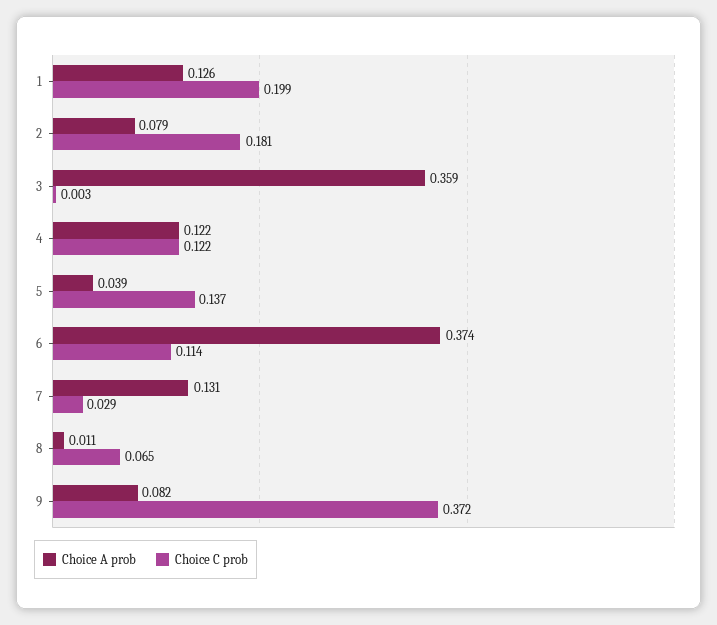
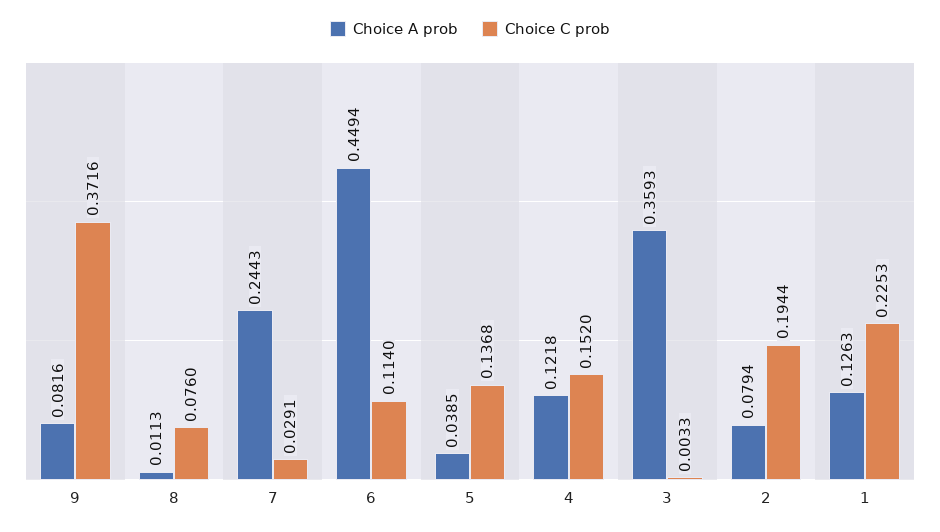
  {
    "Choice A prob": {
      "1": 0.1263,
      "2": 0.0794,
      "3": 0.3593,
      "4": 0.1218,
      "5": 0.0385,
-     "6": 0.374,
+     "6": 0.4494,
-     "7": 0.131,
+     "7": 0.2443,
      "8": 0.0113,
      "9": 0.0816
    },
    "Choice C prob": {
-     "1": 0.199,
+     "1": 0.2253,
-     "2": 0.181,
+     "2": 0.1944,
      "3": 0.0033,
-     "4": 0.122,
+     "4": 0.152,
      "5": 0.1368,
      "6": 0.114,
      "7": 0.0291,
-     "8": 0.065,
+     "8": 0.076,
      "9": 0.3716
    }
  }

